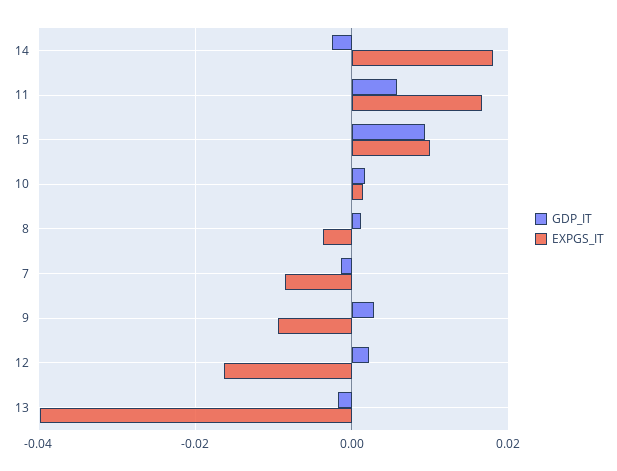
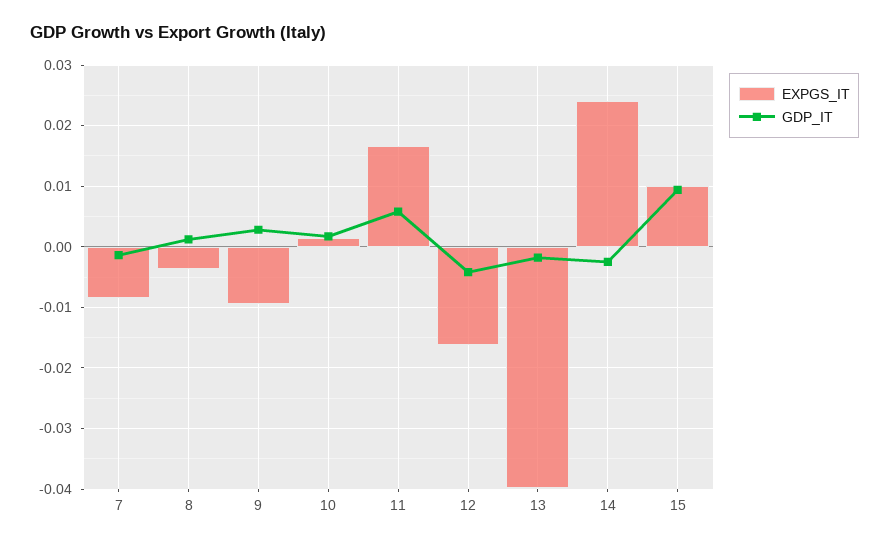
  {
    "GDP_IT": {
      "14": -0.003,
      "11": 0.006,
      "15": 0.009,
      "10": 0.002,
      "8": 0.001,
      "7": -0.001,
      "9": 0.003,
-     "12": 0.002,
+     "12": -0.004,
      "13": -0.002
    },
    "EXPGS_IT": {
-     "14": 0.018,
+     "14": 0.024,
      "11": 0.017,
      "15": 0.01,
      "10": 0.001,
      "8": -0.004,
      "7": -0.009,
      "9": -0.009,
      "12": -0.016,
      "13": -0.04
    }
  }

